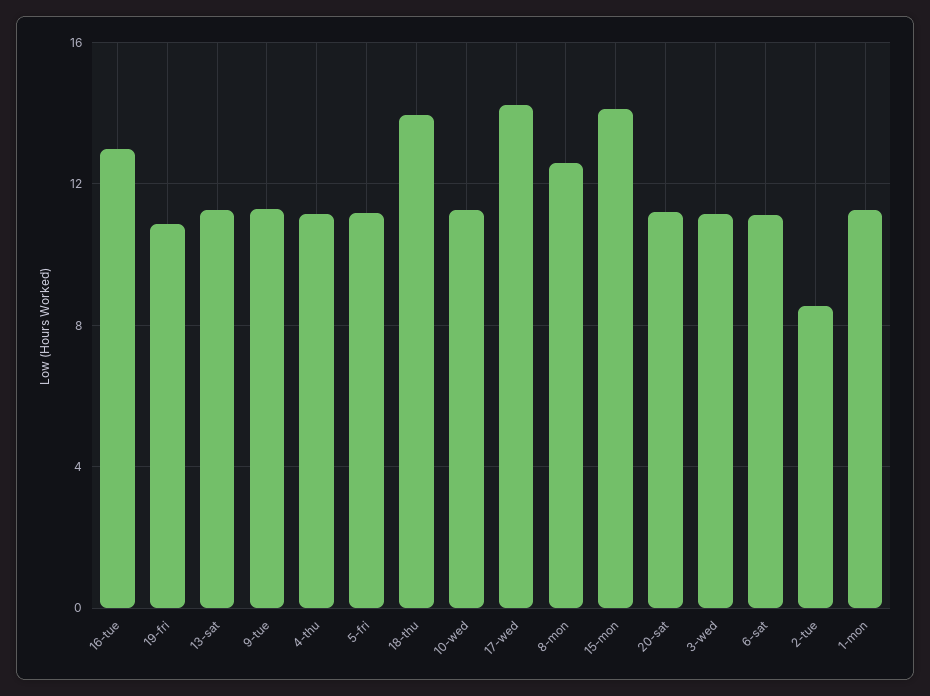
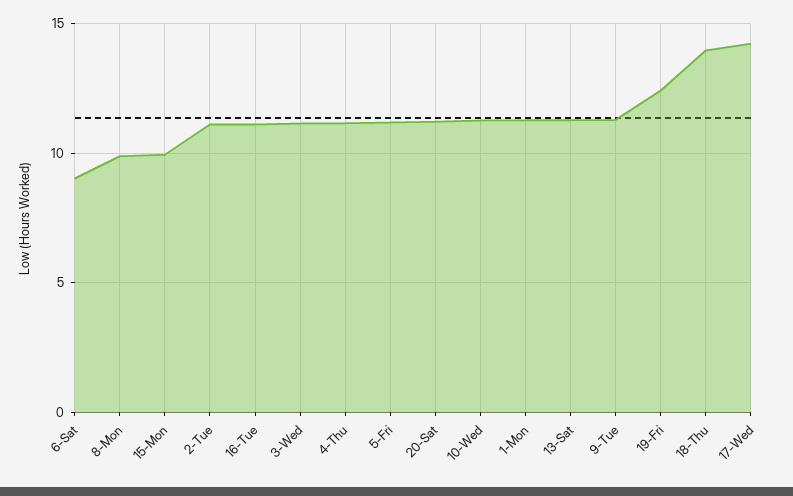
  {
-   "16-tue": 13,
+   "16-tue": 11,
-   "19-fri": 11,
+   "19-fri": 12.5,
    "13-sat": 11.5,
    "9-tue": 11.5,
    "4-thu": 11,
    "5-fri": 11,
    "18-thu": 14,
    "10-wed": 11.5,
    "17-wed": 14,
-   "8-mon": 12.5,
+   "8-mon": 10,
-   "15-mon": 14,
+   "15-mon": 10,
    "20-sat": 11,
    "3-wed": 11,
-   "6-sat": 11,
+   "6-sat": 9,
-   "2-tue": 8.5,
+   "2-tue": 11,
    "1-mon": 11.5
  }

